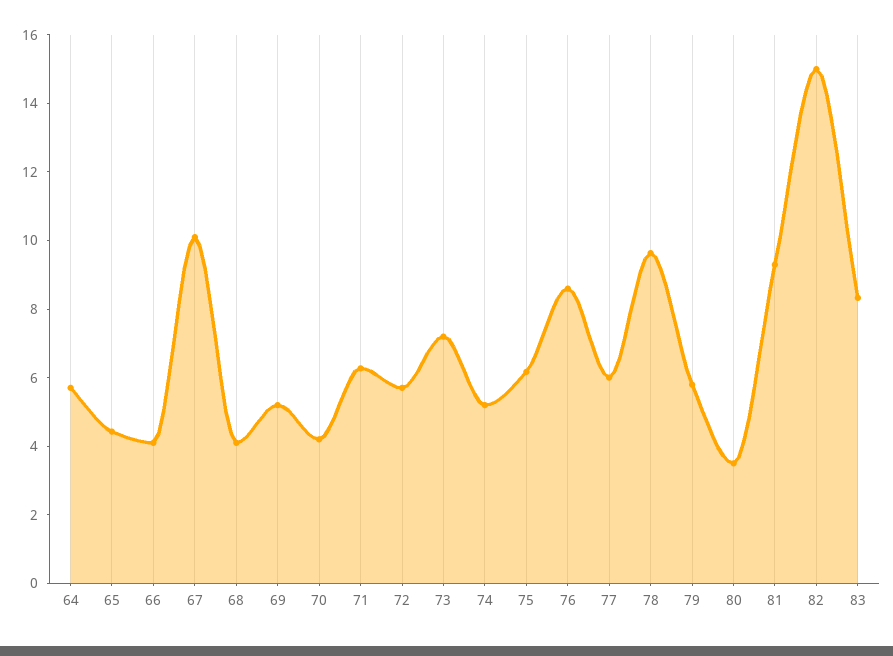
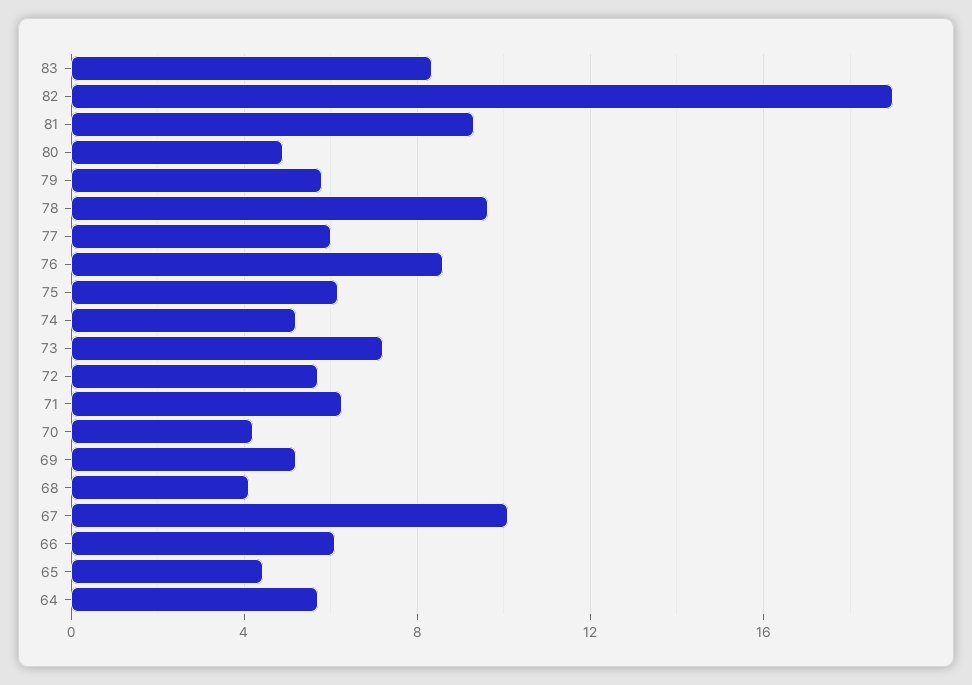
  {
    "64": 5.5,
    "65": 4.5,
-   "66": 4,
+   "66": 6,
    "67": 10,
    "68": 4,
    "69": 5,
    "70": 4,
    "71": 6.5,
    "72": 5.5,
    "73": 7,
    "74": 5,
    "75": 6,
    "76": 8.5,
    "77": 6,
    "78": 9.5,
    "79": 6,
-   "80": 3.5,
+   "80": 5,
    "81": 9.5,
-   "82": 15,
+   "82": 19,
    "83": 8.5
  }

